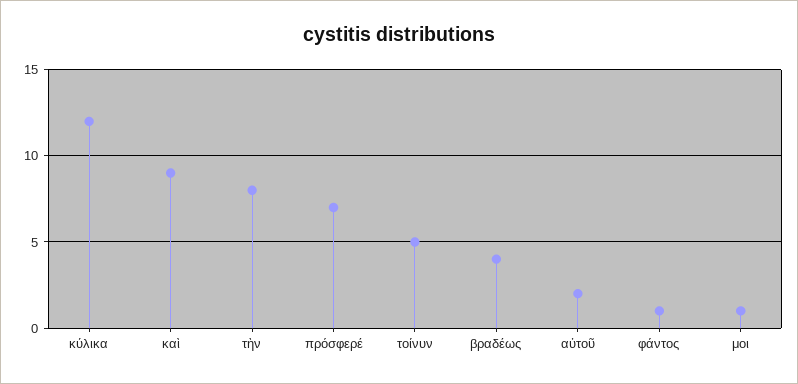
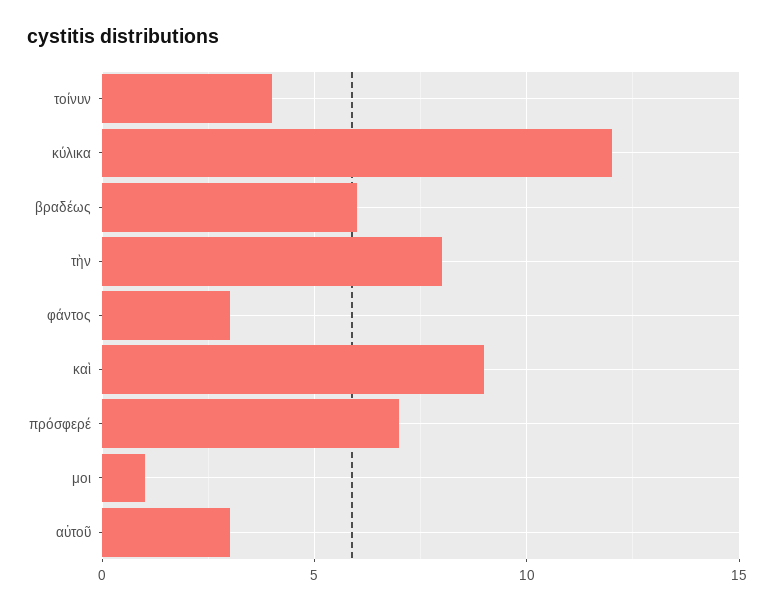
  {
    "κύλικα": 12,
    "καὶ": 9,
    "τὴν": 8,
    "πρόσφερέ": 7,
-   "τοίνυν": 5,
+   "τοίνυν": 4,
-   "βραδέως": 4,
+   "βραδέως": 6,
-   "αὐτοῦ": 2,
+   "αὐτοῦ": 3,
-   "φάντος": 1,
+   "φάντος": 3,
    "μοι": 1
  }

